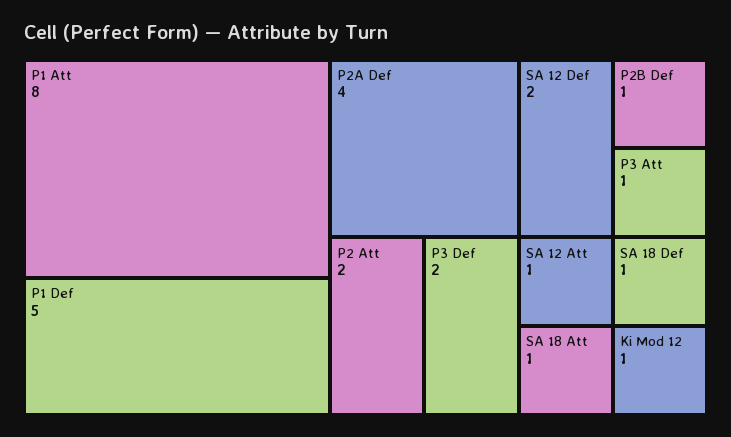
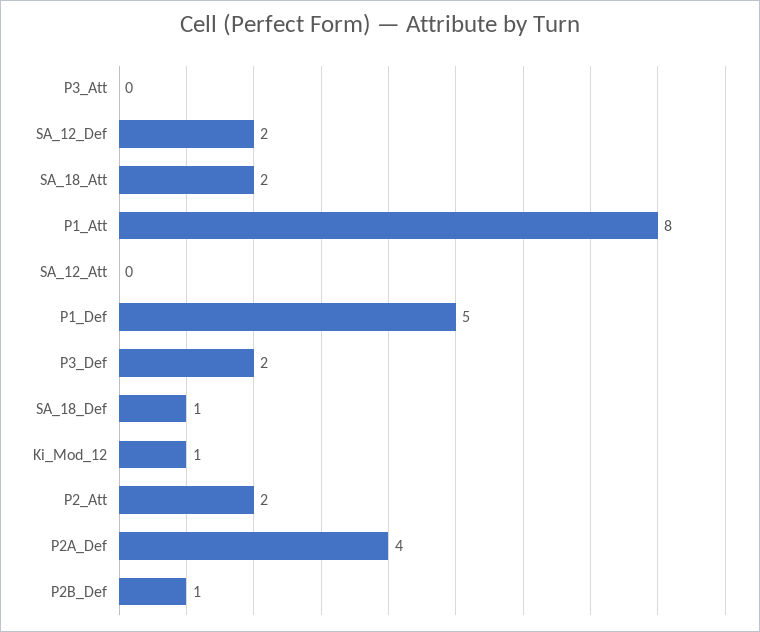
  {
    "P1 Att": 8,
    "P1 Def": 5,
    "P2A Def": 4,
    "P2 Att": 2,
    "P3 Def": 2,
    "SA 12 Def": 2,
    "P2B Def": 1,
-   "P3 Att": 1,
+   "P3 Att": 0,
-   "SA 12 Att": 1,
+   "SA 12 Att": 0,
-   "SA 18 Att": 1,
+   "SA 18 Att": 2,
    "SA 18 Def": 1,
    "Ki Mod 12": 1
  }

